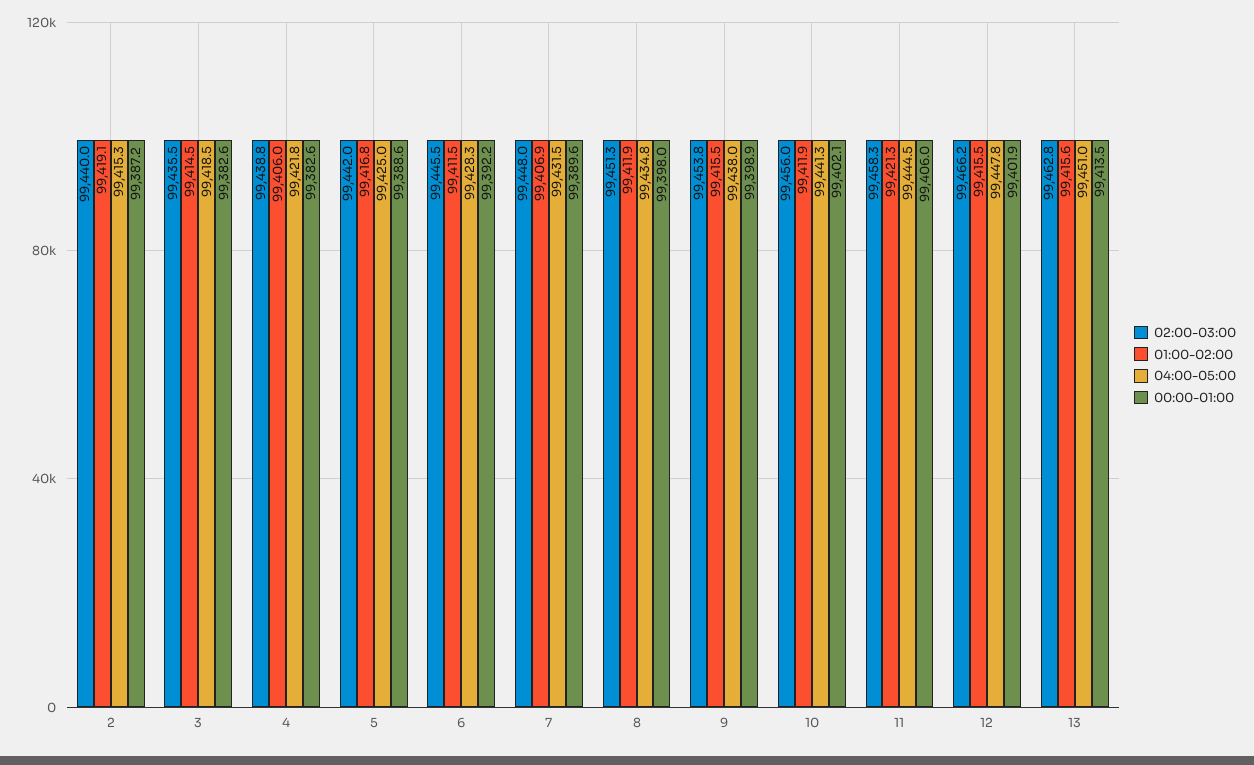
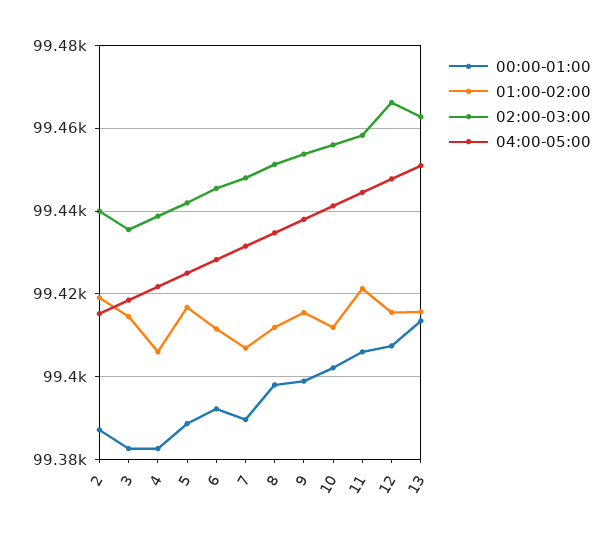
  {
    "02:00-03:00": {
      "2": 99440,
      "3": 99435.5,
      "4": 99438.8,
      "5": 99442,
      "6": 99445.5,
      "7": 99448,
      "8": 99451.3,
      "9": 99453.8,
      "10": 99456,
      "11": 99458.3,
      "12": 99466.2,
      "13": 99462.8
    },
    "01:00-02:00": {
      "2": 99419.1,
      "3": 99414.5,
      "4": 99406,
      "5": 99416.8,
      "6": 99411.5,
      "7": 99406.9,
      "8": 99411.9,
      "9": 99415.5,
      "10": 99411.9,
      "11": 99421.3,
      "12": 99415.5,
      "13": 99415.6
    },
    "04:00-05:00": {
      "2": 99415.3,
      "3": 99418.5,
      "4": 99421.8,
      "5": 99425,
      "6": 99428.3,
      "7": 99431.5,
      "8": 99434.8,
      "9": 99438,
      "10": 99441.3,
      "11": 99444.5,
      "12": 99447.8,
      "13": 99451
    },
    "00:00-01:00": {
      "2": 99387.2,
      "3": 99382.6,
      "4": 99382.6,
      "5": 99388.6,
      "6": 99392.2,
      "7": 99389.6,
      "8": 99398,
      "9": 99398.9,
      "10": 99402.1,
      "11": 99406,
-     "12": 99401.9,
+     "12": 99408,
      "13": 99413.5
    }
  }

